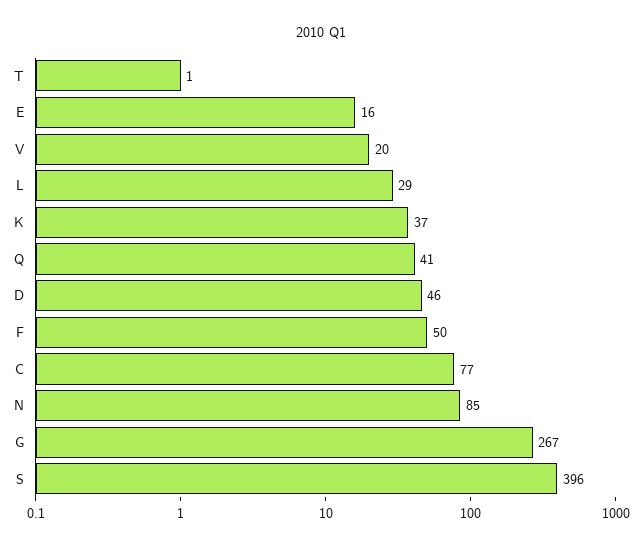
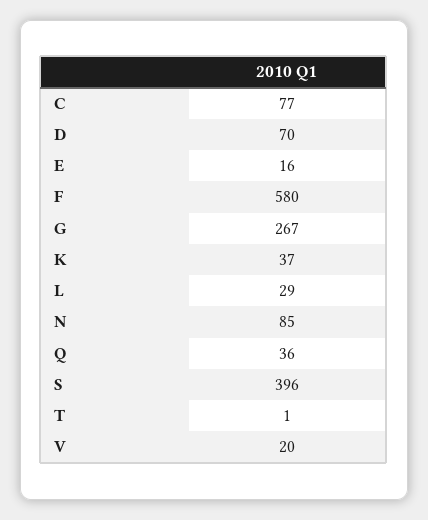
  {
    "T": 1,
    "E": 16,
    "V": 20,
    "L": 29,
    "K": 37,
-   "Q": 41,
+   "Q": 36,
-   "D": 46,
+   "D": 70,
-   "F": 50,
+   "F": 580,
    "C": 77,
    "N": 85,
    "G": 267,
    "S": 396
  }

